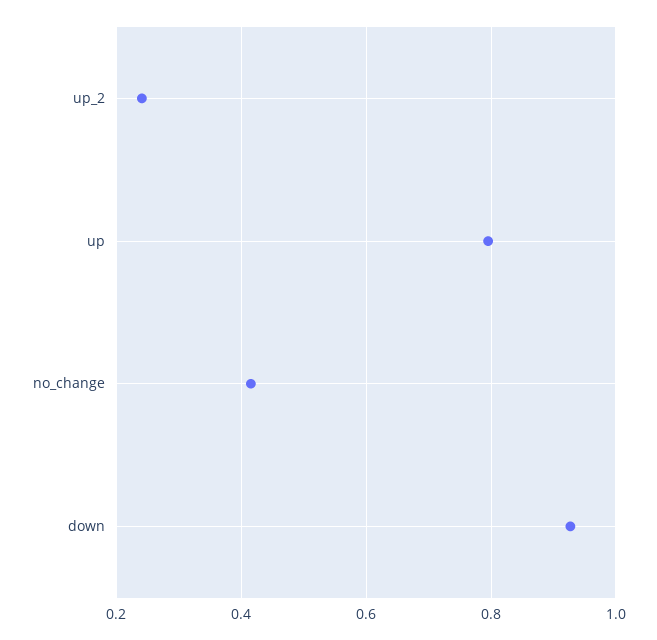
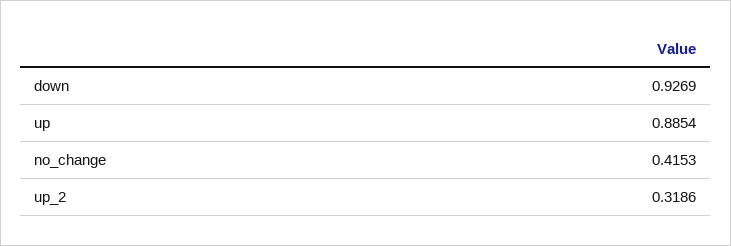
  {
-   "up_2": 0.24,
+   "up_2": 0.3186,
-   "up": 0.8,
+   "up": 0.8854,
    "no_change": 0.4153,
    "down": 0.9269
  }

